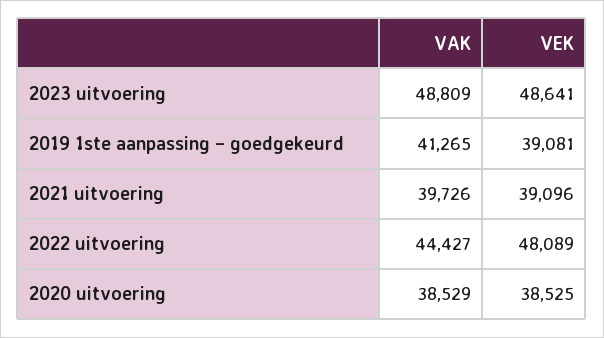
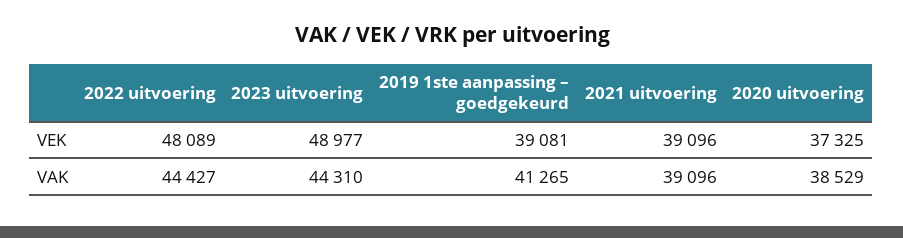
  {
    "VAK": {
-     "2023 uitvoering": 48809,
+     "2023 uitvoering": 44310,
      "2019 1ste aanpassing – goedgekeurd": 41265,
-     "2021 uitvoering": 39726,
+     "2021 uitvoering": 39096,
      "2022 uitvoering": 44427,
      "2020 uitvoering": 38529
    },
    "VEK": {
-     "2023 uitvoering": 48641,
+     "2023 uitvoering": 48977,
      "2019 1ste aanpassing – goedgekeurd": 39081,
      "2021 uitvoering": 39096,
      "2022 uitvoering": 48089,
-     "2020 uitvoering": 38525
+     "2020 uitvoering": 37325
    }
  }

